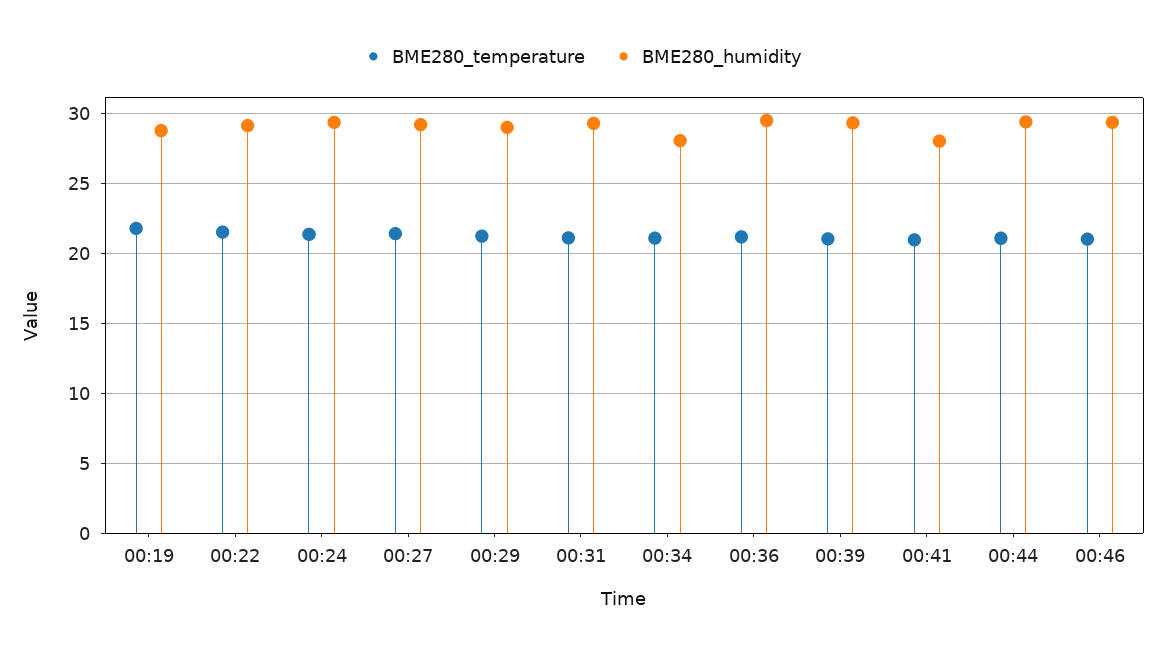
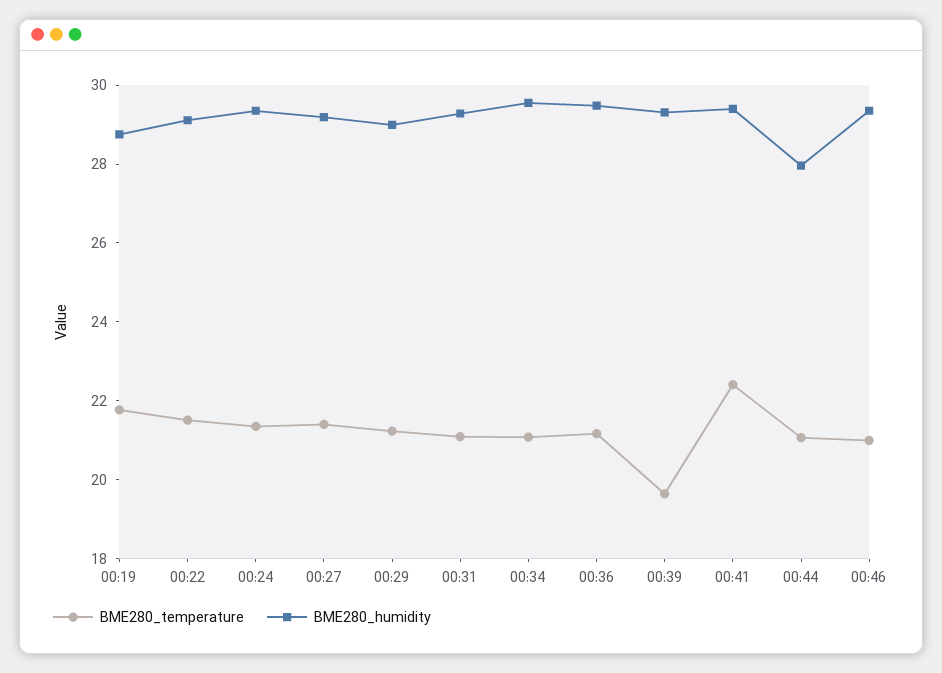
  {
    "BME280_temperature": {
      "00:19": 22,
      "00:22": 21.5,
      "00:24": 21.5,
      "00:27": 21.5,
      "00:29": 21,
      "00:31": 21,
      "00:34": 21,
      "00:36": 21,
-     "00:39": 21,
+     "00:39": 19.5,
-     "00:41": 21,
+     "00:41": 22.5,
      "00:44": 21,
      "00:46": 21
    },
    "BME280_humidity": {
      "00:19": 29,
      "00:22": 29,
      "00:24": 29.5,
      "00:27": 29,
      "00:29": 29,
      "00:31": 29.5,
-     "00:34": 28,
+     "00:34": 29.5,
      "00:36": 29.5,
      "00:39": 29.5,
-     "00:41": 28,
+     "00:41": 29.5,
-     "00:44": 29.5,
+     "00:44": 28,
      "00:46": 29.5
    }
  }

